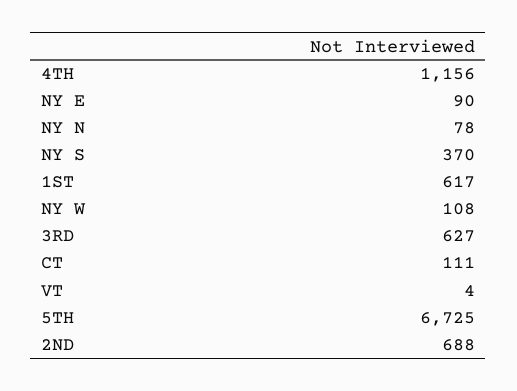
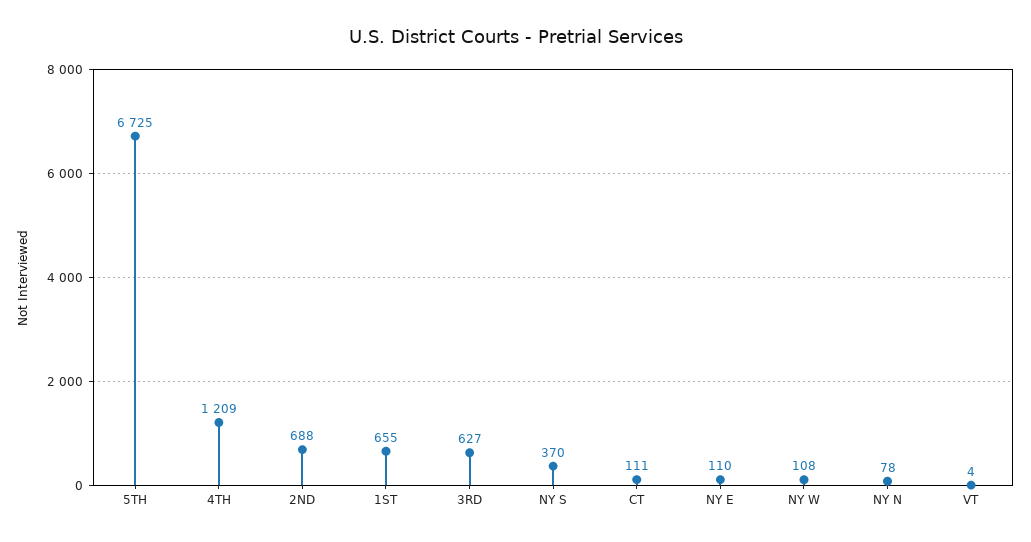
  {
-   "4TH": 1156,
+   "4TH": 1209,
-   "NY E": 90,
+   "NY E": 110,
    "NY N": 78,
    "NY S": 370,
-   "1ST": 617,
+   "1ST": 655,
    "NY W": 108,
    "3RD": 627,
    "CT": 111,
    "VT": 4,
    "5TH": 6725,
    "2ND": 688
  }

